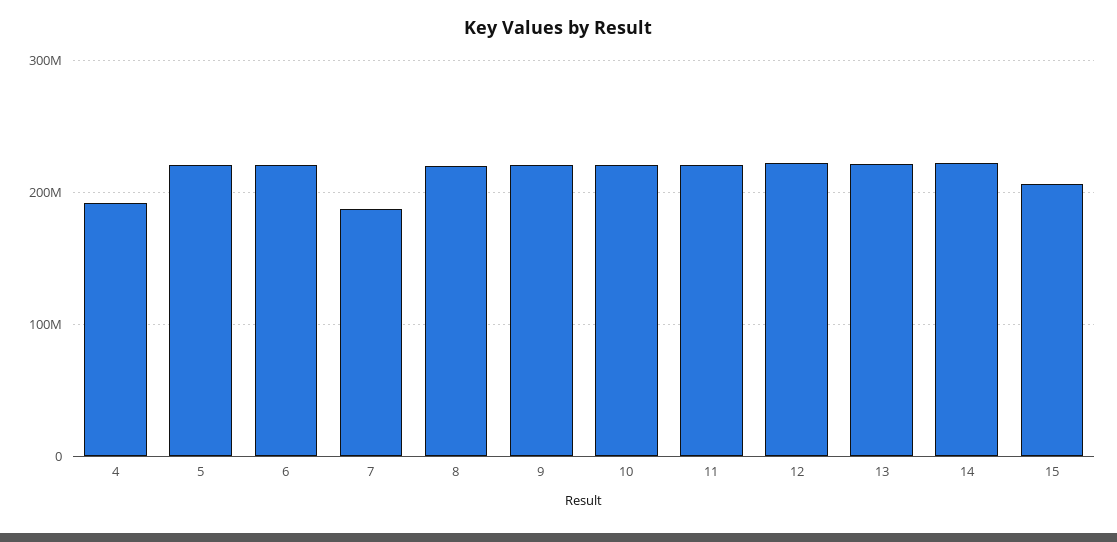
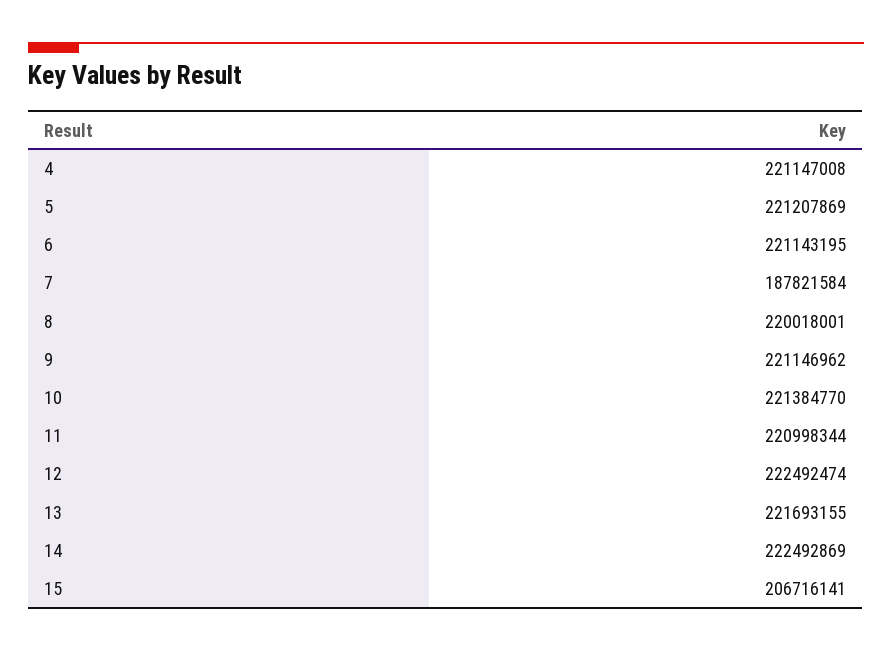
  {
-   "4": 190000000,
+   "4": 221147008,
    "5": 221207869,
    "6": 221143195,
    "7": 187821584,
    "8": 220018001,
    "9": 221146962,
    "10": 221384770,
    "11": 220998344,
    "12": 222492474,
    "13": 221693155,
    "14": 222492869,
    "15": 206716141
  }

